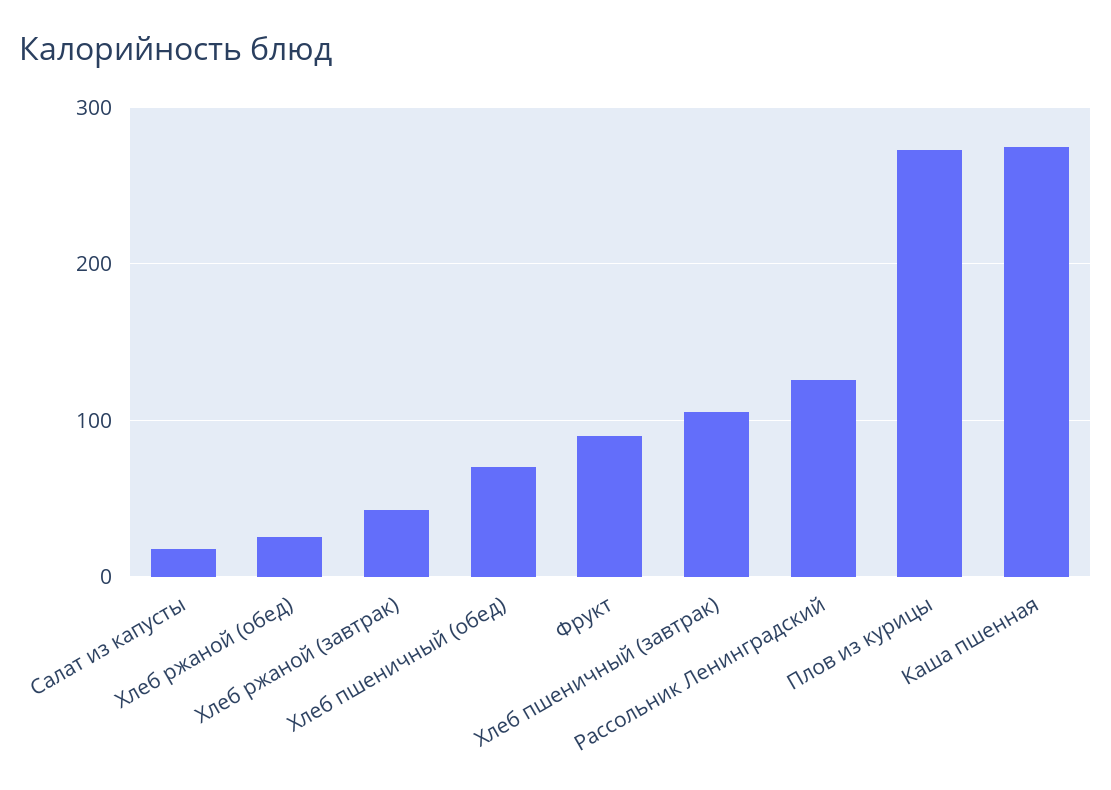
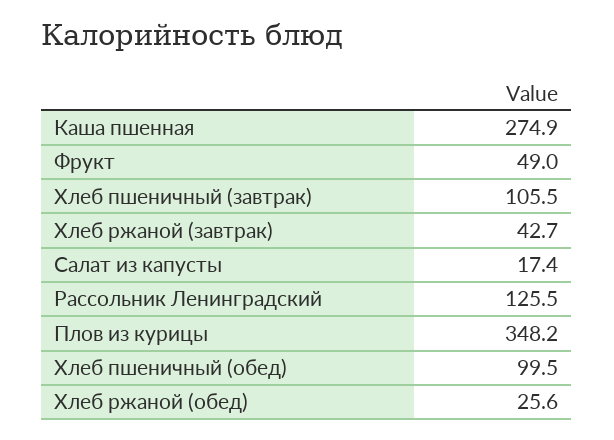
  {
    "Салат из капусты": 17.4,
    "Хлеб ржаной (обед)": 25.6,
    "Хлеб ржаной (завтрак)": 42.7,
-   "Хлеб пшеничный (обед)": 70,
+   "Хлеб пшеничный (обед)": 99.5,
-   "Фрукт": 90,
+   "Фрукт": 49,
    "Хлеб пшеничный (завтрак)": 105.5,
    "Рассольник Ленинградский": 125.5,
-   "Плов из курицы": 270,
+   "Плов из курицы": 348.2,
    "Каша пшенная": 274.9
  }

